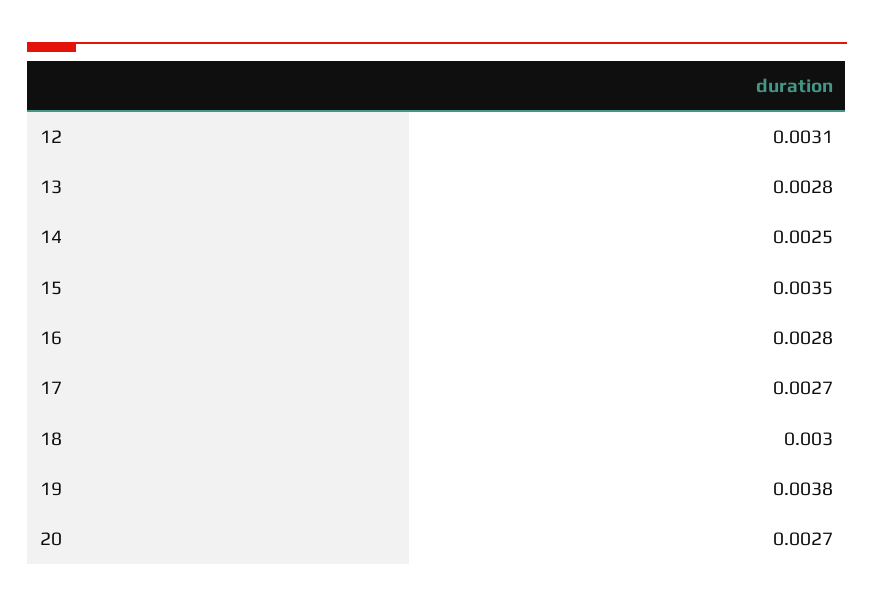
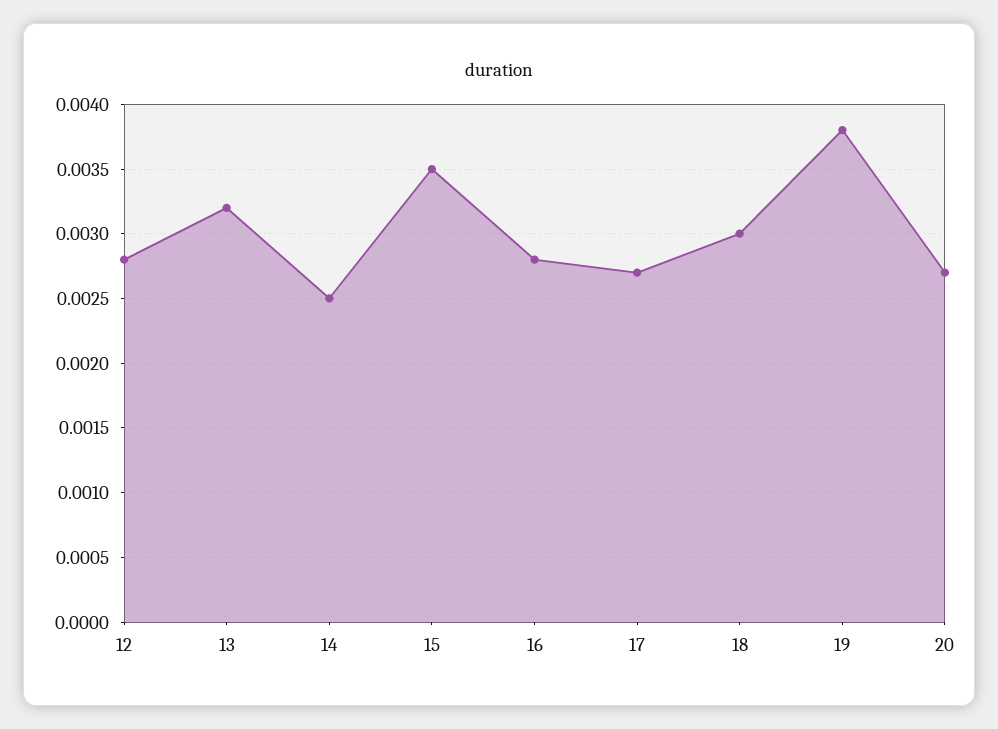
  {
-   "12": 0.0031,
+   "12": 0.0028,
-   "13": 0.0028,
+   "13": 0.0032,
    "14": 0.0025,
    "15": 0.0035,
    "16": 0.0028,
    "17": 0.0027,
    "18": 0.003,
    "19": 0.0038,
    "20": 0.0027
  }

